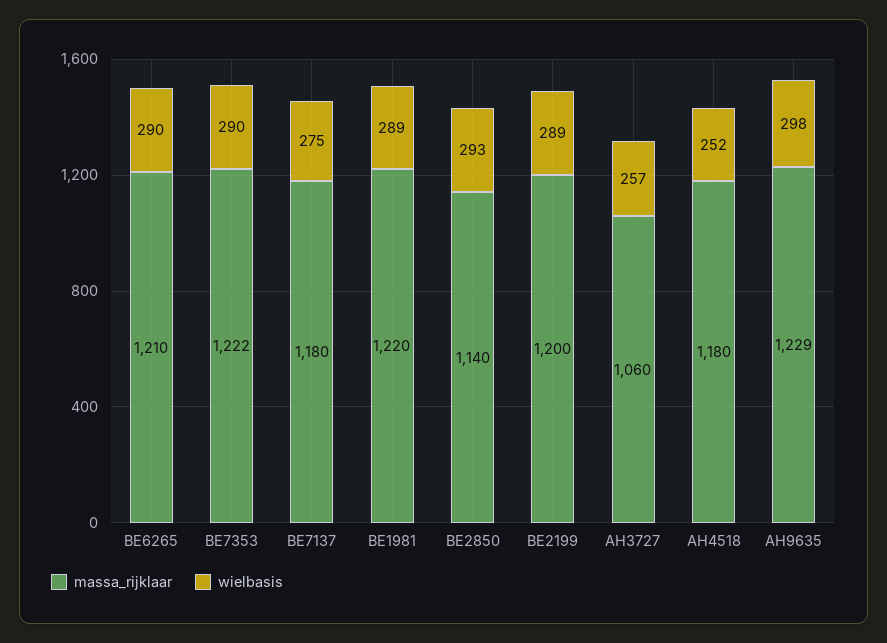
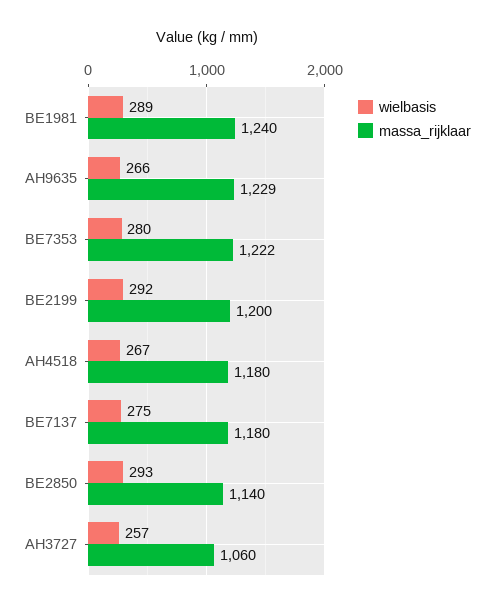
  {
    "massa_rijklaar": {
-     "BE6265": 1210,
      "BE7353": 1222,
      "BE7137": 1180,
-     "BE1981": 1220,
+     "BE1981": 1240,
      "BE2850": 1140,
      "BE2199": 1200,
      "AH3727": 1060,
      "AH4518": 1180,
      "AH9635": 1229
    },
    "wielbasis": {
-     "BE6265": 290,
-     "BE7353": 290,
+     "BE7353": 280,
      "BE7137": 275,
      "BE1981": 289,
      "BE2850": 293,
-     "BE2199": 289,
+     "BE2199": 292,
      "AH3727": 257,
-     "AH4518": 252,
+     "AH4518": 267,
-     "AH9635": 298
+     "AH9635": 266
    }
  }

